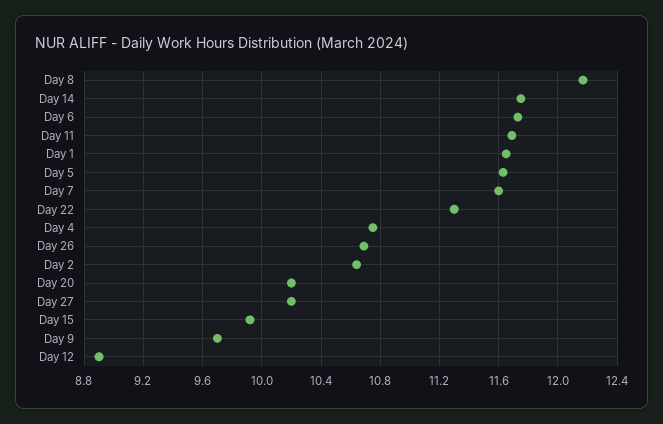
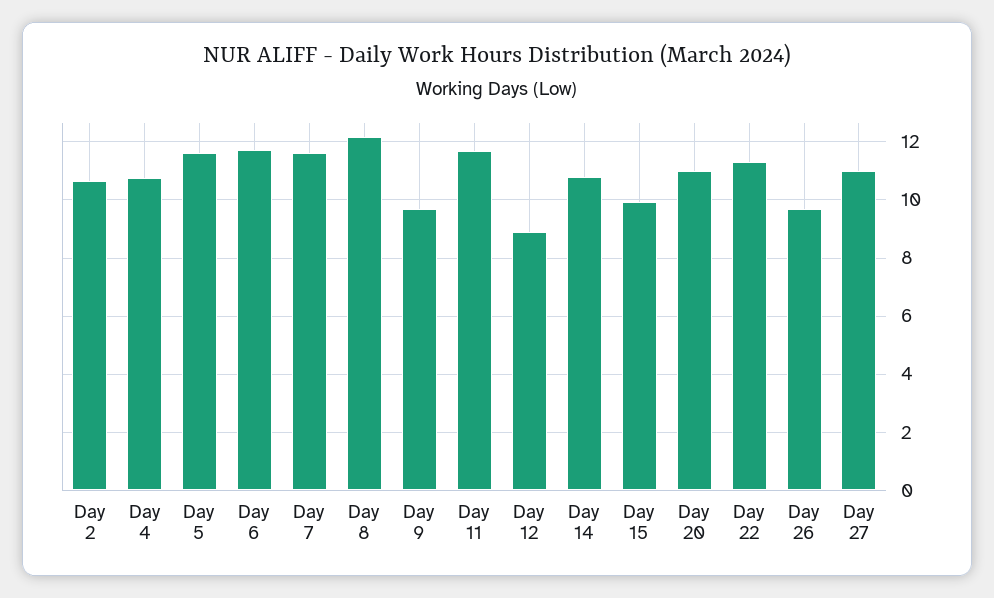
  {
    "Day 8": 12.15,
-   "Day 14": 11.75,
+   "Day 14": 10.75,
    "Day 6": 11.75,
    "Day 11": 11.7,
-   "Day 1": 11.65,
    "Day 5": 11.65,
    "Day 7": 11.6,
    "Day 22": 11.3,
    "Day 4": 10.75,
-   "Day 26": 10.7,
+   "Day 26": 9.75,
    "Day 2": 10.65,
-   "Day 20": 10.2,
+   "Day 20": 11,
-   "Day 27": 10.2,
+   "Day 27": 11,
    "Day 15": 9.9,
    "Day 9": 9.7,
    "Day 12": 8.9
  }

